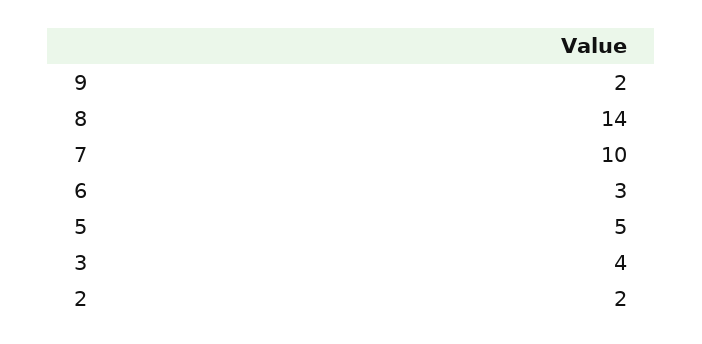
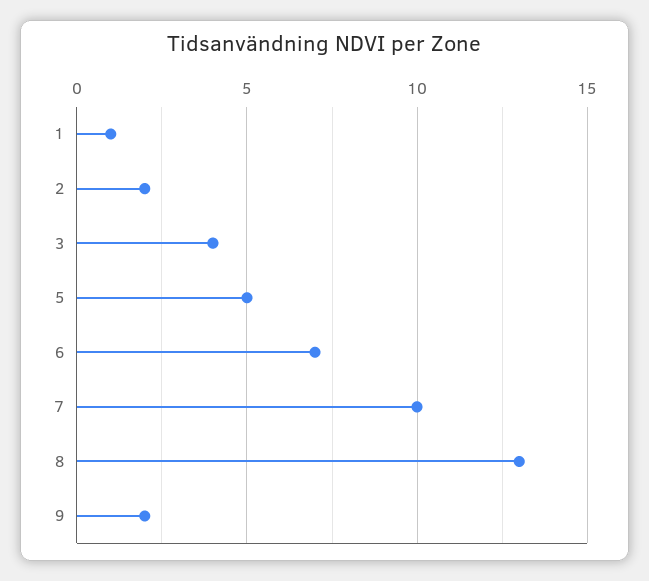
  {
    "9": 2,
-   "8": 14,
+   "8": 13,
    "7": 10,
-   "6": 3,
+   "6": 7,
    "5": 5,
    "3": 4,
-   "2": 2
+   "2": 2,
+   "1": 1
  }

